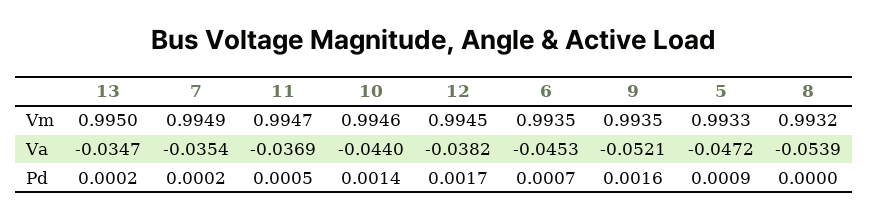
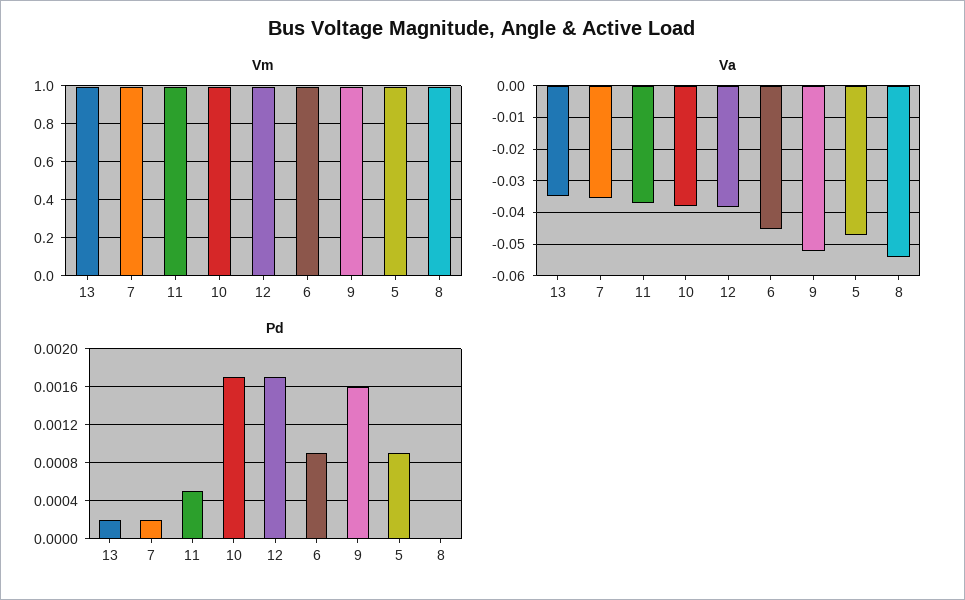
  {
    "Vm": {
      "13": 0.995,
      "7": 0.9949,
      "11": 0.9947,
      "10": 0.9946,
      "12": 0.9945,
      "6": 0.9935,
      "9": 0.9935,
      "5": 0.9933,
      "8": 0.9932
    },
    "Va": {
      "13": -0.0347,
      "7": -0.0354,
      "11": -0.0369,
-     "10": -0.044,
+     "10": -0.038,
      "12": -0.0382,
      "6": -0.0453,
      "9": -0.0521,
      "5": -0.0472,
      "8": -0.0539
    },
    "Pd": {
      "13": 0.0002,
      "7": 0.0002,
      "11": 0.0005,
-     "10": 0.0014,
+     "10": 0.0017,
      "12": 0.0017,
-     "6": 0.0007,
+     "6": 0.0009,
      "9": 0.0016,
      "5": 0.0009,
      "8": 0
    }
  }

